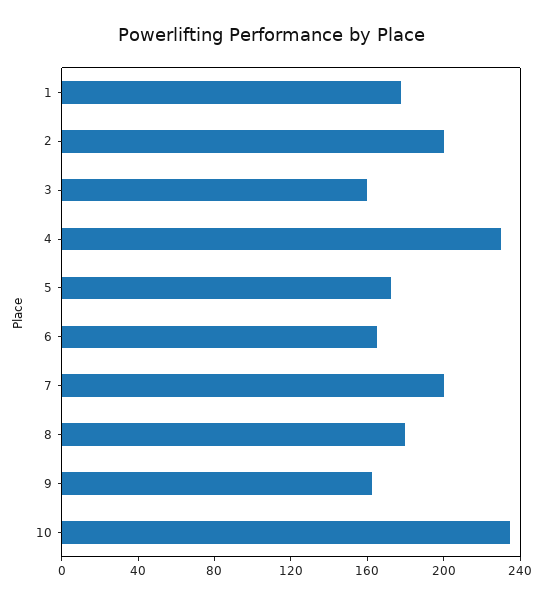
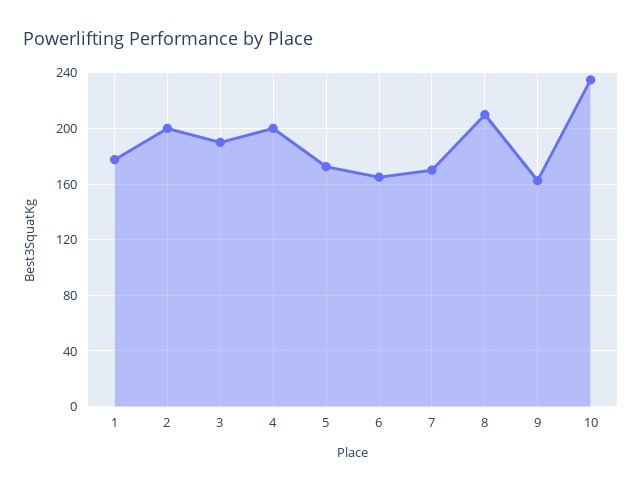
  {
    "1": 180,
    "2": 200,
-   "3": 160,
+   "3": 190,
-   "4": 230,
+   "4": 200,
    "5": 175,
    "6": 165,
-   "7": 200,
+   "7": 170,
-   "8": 180,
+   "8": 210,
    "9": 165,
    "10": 235
  }

